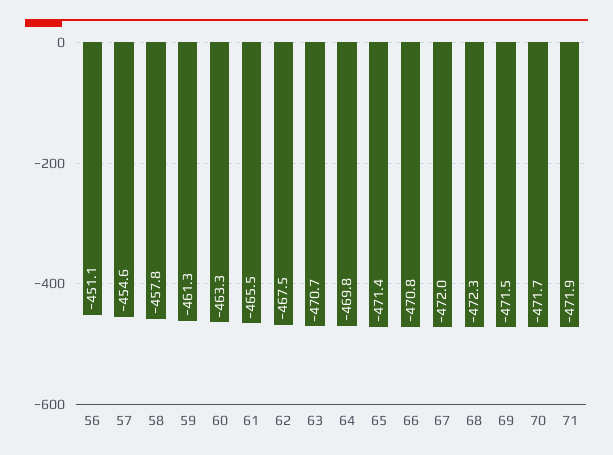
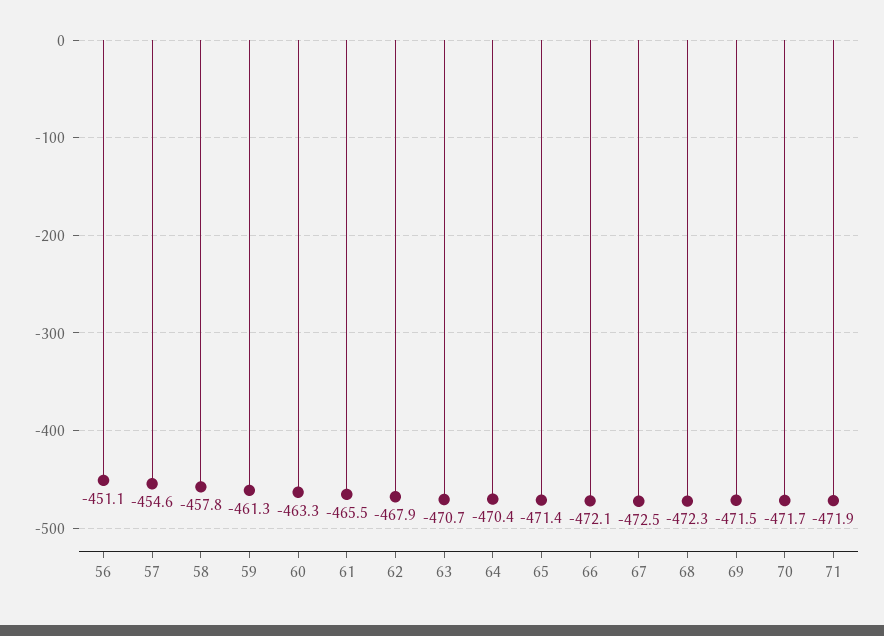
  {
    "56": -451.1,
    "57": -454.6,
    "58": -457.8,
    "59": -461.3,
    "60": -463.3,
    "61": -465.5,
-   "62": -467.5,
+   "62": -467.9,
    "63": -470.7,
-   "64": -469.8,
+   "64": -470.4,
    "65": -471.4,
-   "66": -470.8,
+   "66": -472.1,
-   "67": -472,
+   "67": -472.5,
    "68": -472.3,
    "69": -471.5,
    "70": -471.7,
    "71": -471.9
  }

